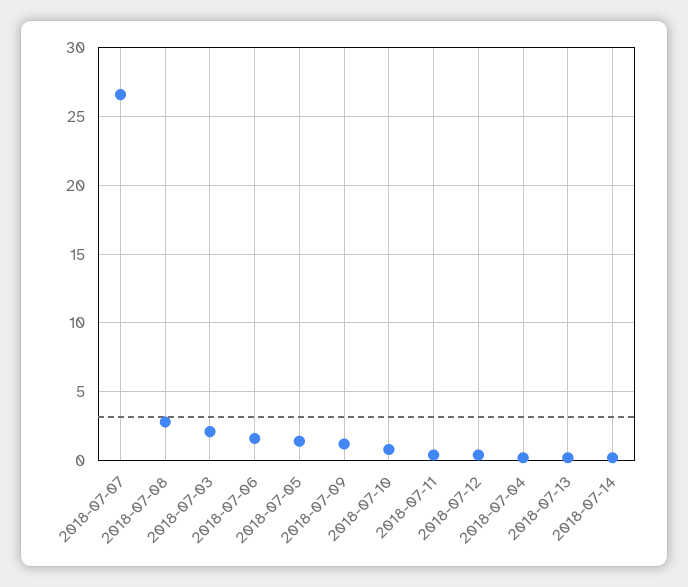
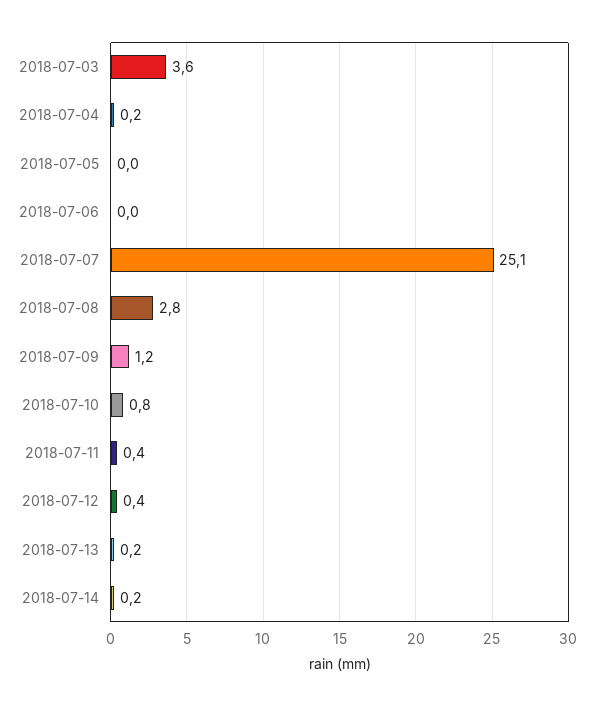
  {
-   "2018-07-07": 26.5,
+   "2018-07-07": 25.1,
    "2018-07-08": 2.8,
-   "2018-07-03": 2,
+   "2018-07-03": 3.6,
-   "2018-07-06": 1.5,
+   "2018-07-06": 0,
-   "2018-07-05": 1.5,
+   "2018-07-05": 0,
    "2018-07-09": 1.2,
    "2018-07-10": 0.8,
    "2018-07-11": 0.4,
    "2018-07-12": 0.4,
    "2018-07-04": 0.2,
    "2018-07-13": 0.2,
    "2018-07-14": 0.2
  }

